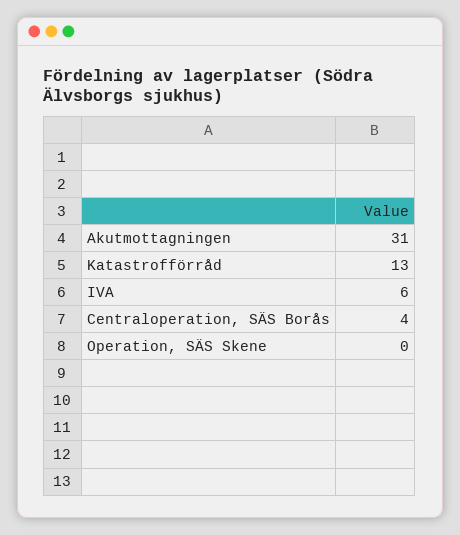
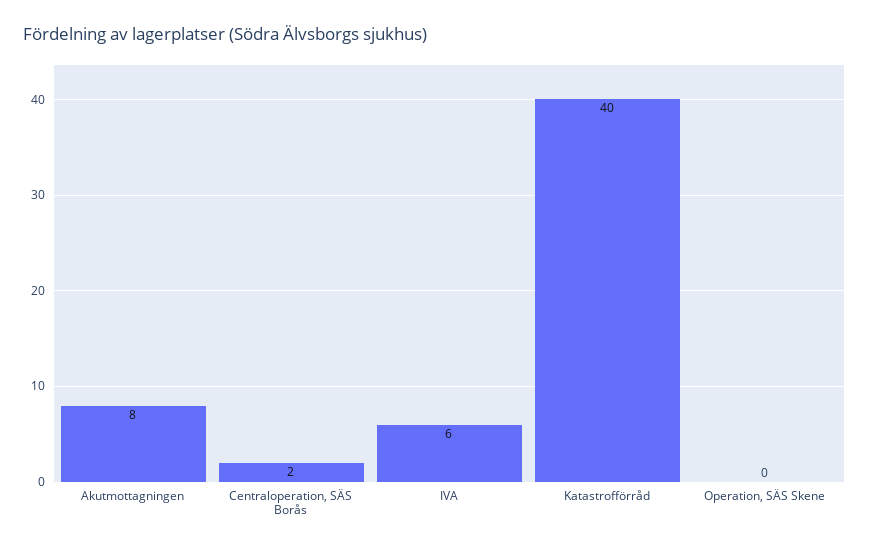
  {
-   "Akutmottagningen": 31,
+   "Akutmottagningen": 8,
-   "Katastrofförråd": 13,
+   "Katastrofförråd": 40,
    "IVA": 6,
-   "Centraloperation, SÄS Borås": 4,
+   "Centraloperation, SÄS Borås": 2,
    "Operation, SÄS Skene": 0
  }

